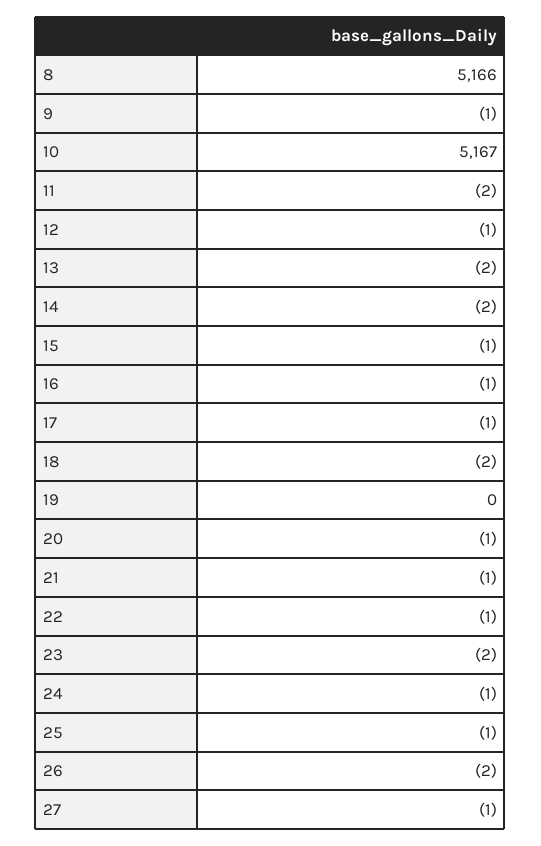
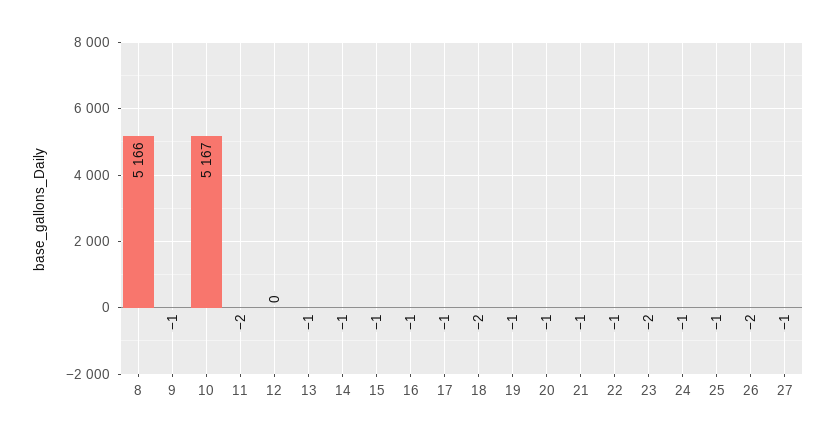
  {
    "8": 5166,
    "9": -1,
    "10": 5167,
    "11": -2,
-   "12": -1,
+   "12": 0,
-   "13": -2,
+   "13": -1,
-   "14": -2,
+   "14": -1,
    "15": -1,
    "16": -1,
    "17": -1,
    "18": -2,
-   "19": 0,
+   "19": -1,
    "20": -1,
    "21": -1,
    "22": -1,
    "23": -2,
    "24": -1,
    "25": -1,
    "26": -2,
    "27": -1
  }

